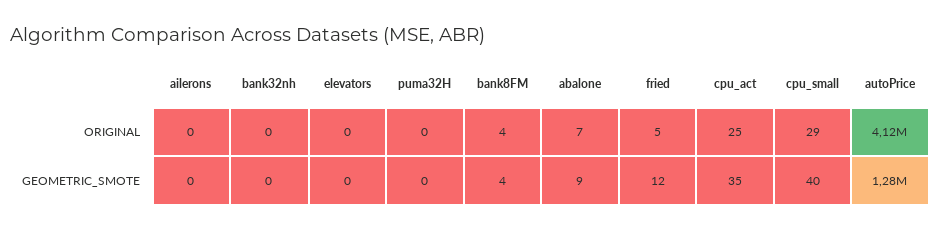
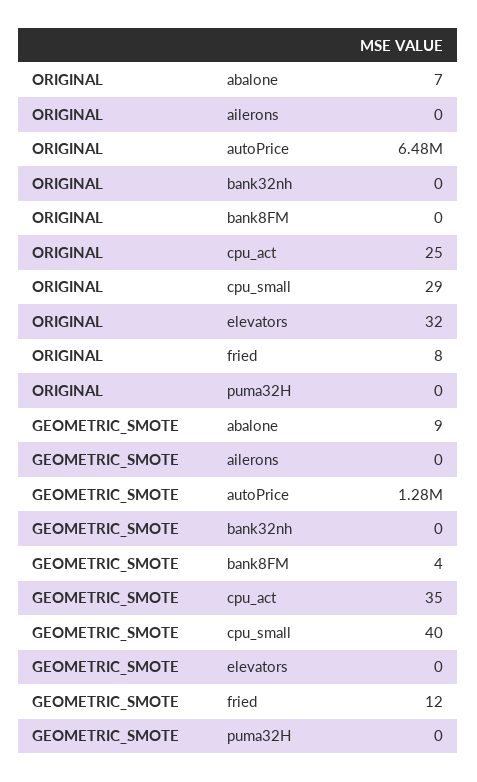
  {
    "ailerons": {
      "ORIGINAL": 0,
      "GEOMETRIC_SMOTE": 0
    },
    "bank32nh": {
      "ORIGINAL": 0,
      "GEOMETRIC_SMOTE": 0
    },
    "elevators": {
-     "ORIGINAL": 0,
+     "ORIGINAL": 32,
      "GEOMETRIC_SMOTE": 0
    },
    "puma32H": {
      "ORIGINAL": 0,
      "GEOMETRIC_SMOTE": 0
    },
    "bank8FM": {
-     "ORIGINAL": 4,
+     "ORIGINAL": 0,
      "GEOMETRIC_SMOTE": 4
    },
    "abalone": {
      "ORIGINAL": 7,
      "GEOMETRIC_SMOTE": 9
    },
    "fried": {
-     "ORIGINAL": 5,
+     "ORIGINAL": 8,
      "GEOMETRIC_SMOTE": 12
    },
    "cpu_act": {
      "ORIGINAL": 25,
      "GEOMETRIC_SMOTE": 35
    },
    "cpu_small": {
      "ORIGINAL": 29,
      "GEOMETRIC_SMOTE": 40
    },
    "autoPrice": {
-     "ORIGINAL": 4120000,
+     "ORIGINAL": 6480000,
      "GEOMETRIC_SMOTE": 1280000
    }
  }

